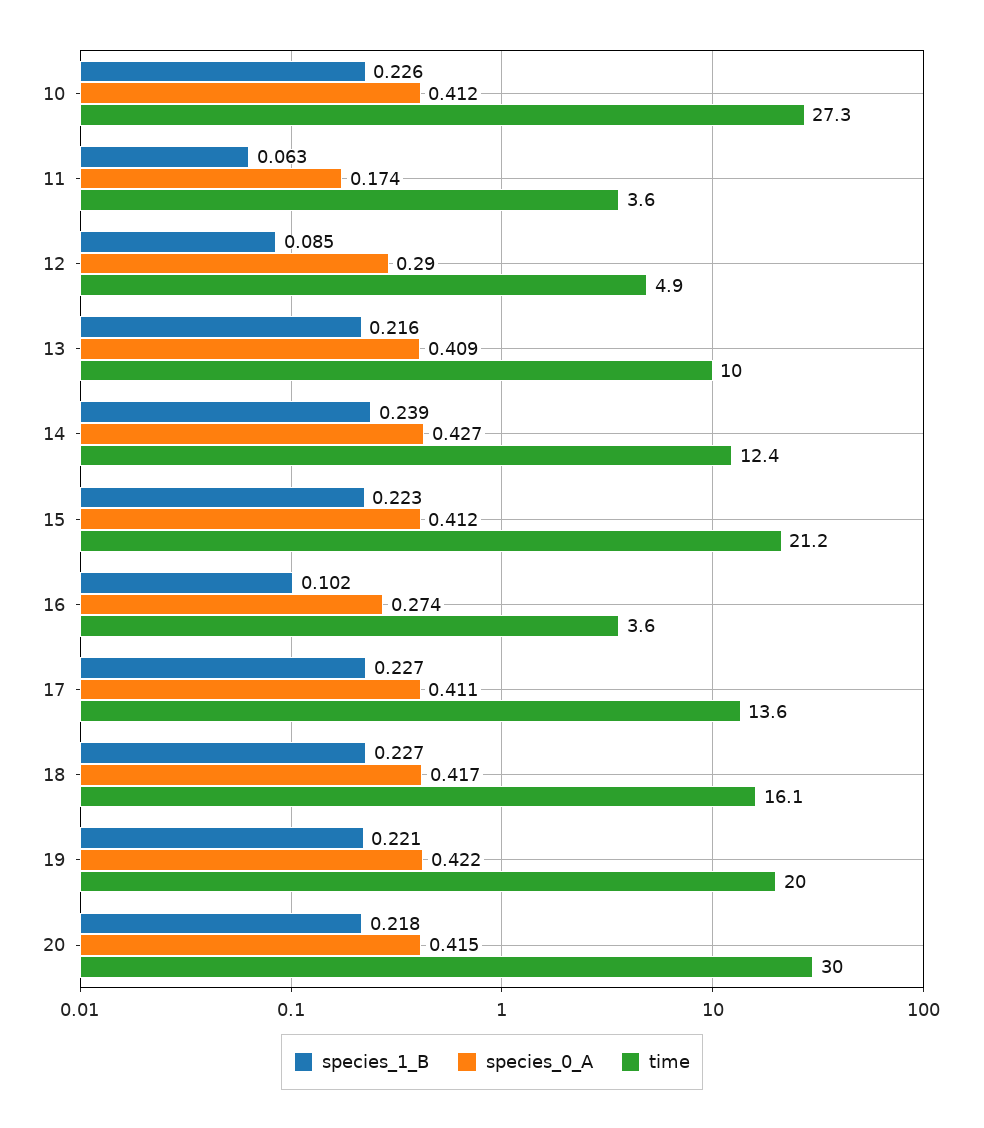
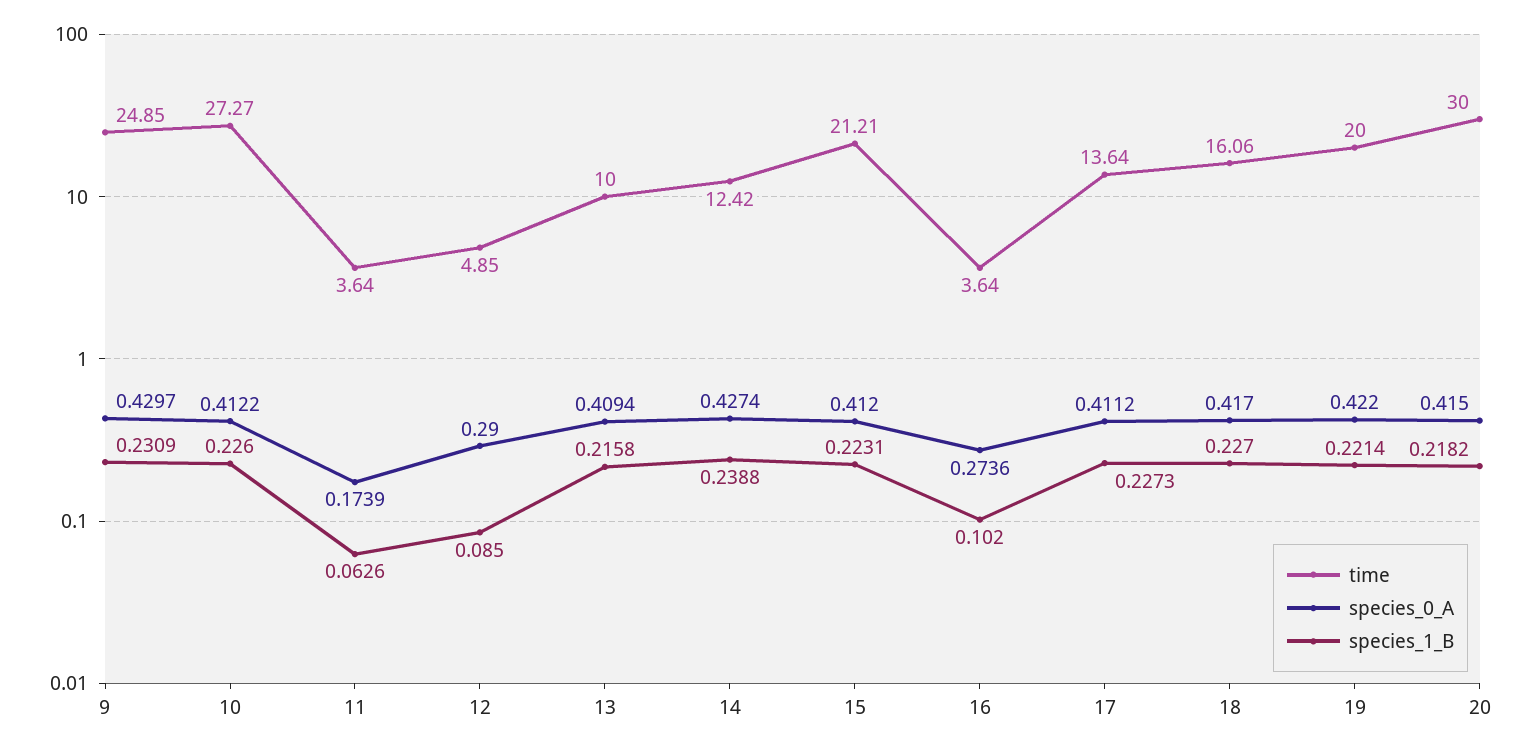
  {
    "species_1_B": {
      "10": 0.226,
      "11": 0.0626,
      "12": 0.085,
      "13": 0.2158,
      "14": 0.2388,
      "15": 0.2231,
      "16": 0.102,
      "17": 0.2273,
      "18": 0.227,
      "19": 0.2214,
-     "20": 0.2182
+     "20": 0.2182,
+     "9": 0.2309
    },
    "species_0_A": {
      "10": 0.4122,
      "11": 0.1739,
      "12": 0.29,
      "13": 0.4094,
      "14": 0.4274,
      "15": 0.412,
      "16": 0.2736,
      "17": 0.4112,
      "18": 0.417,
      "19": 0.422,
-     "20": 0.415
+     "20": 0.415,
+     "9": 0.4297
    },
    "time": {
      "10": 27.27,
      "11": 3.64,
      "12": 4.85,
      "13": 10,
      "14": 12.42,
      "15": 21.21,
      "16": 3.64,
      "17": 13.64,
      "18": 16.06,
      "19": 20,
-     "20": 30
+     "20": 30,
+     "9": 24.85
    }
  }

